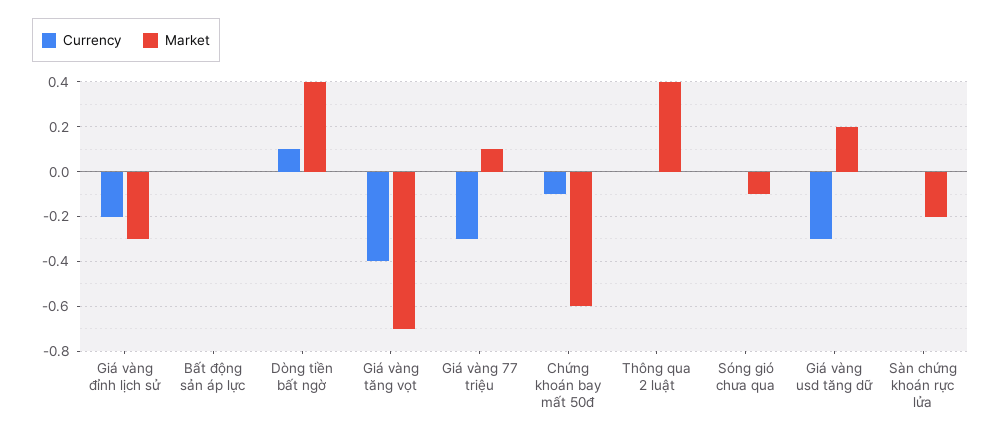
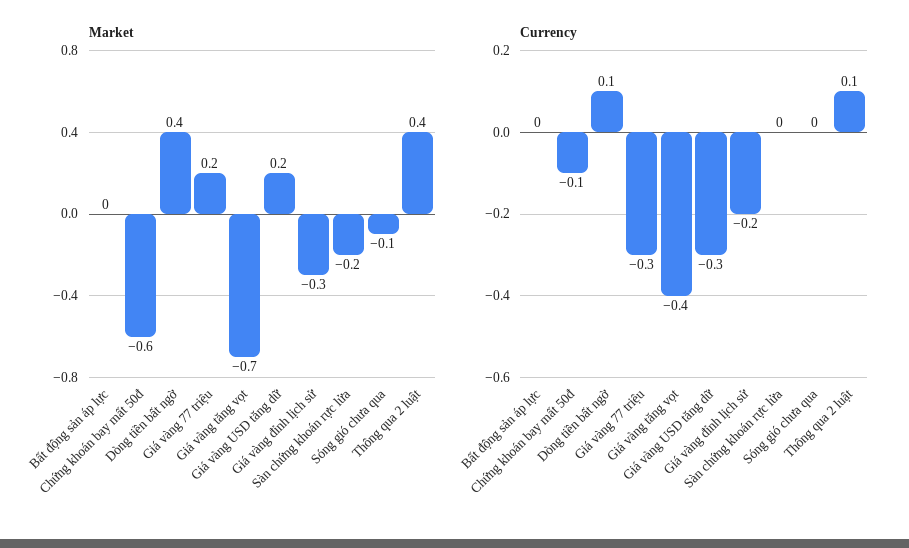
  {
    "Currency": {
      "Giá vàng đỉnh lịch sử": -0.2,
      "Bất động sản áp lực": 0,
      "Dòng tiền bất ngờ": 0.1,
      "Giá vàng tăng vọt": -0.4,
      "Giá vàng 77 triệu": -0.3,
      "Chứng khoán bay mất 50đ": -0.1,
-     "Thông qua 2 luật": 0,
+     "Thông qua 2 luật": 0.1,
      "Sóng gió chưa qua": 0,
      "Giá vàng usd tăng dữ": -0.3,
      "Sàn chứng khoán rực lửa": 0
    },
    "Market": {
      "Giá vàng đỉnh lịch sử": -0.3,
      "Bất động sản áp lực": 0,
      "Dòng tiền bất ngờ": 0.4,
      "Giá vàng tăng vọt": -0.7,
-     "Giá vàng 77 triệu": 0.1,
+     "Giá vàng 77 triệu": 0.2,
      "Chứng khoán bay mất 50đ": -0.6,
      "Thông qua 2 luật": 0.4,
      "Sóng gió chưa qua": -0.1,
      "Giá vàng usd tăng dữ": 0.2,
      "Sàn chứng khoán rực lửa": -0.2
    }
  }

